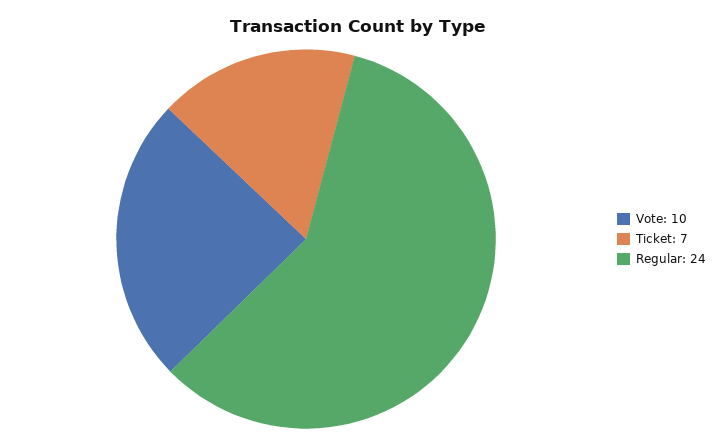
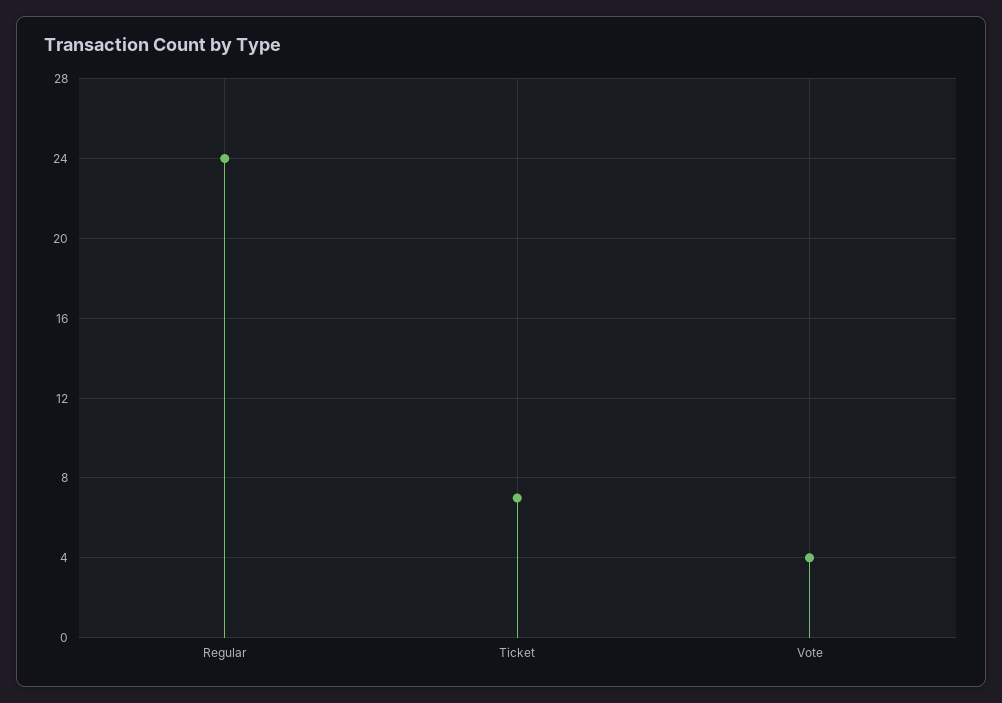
  {
-   "Vote": 10,
+   "Vote": 4,
    "Ticket": 7,
    "Regular": 24
  }

